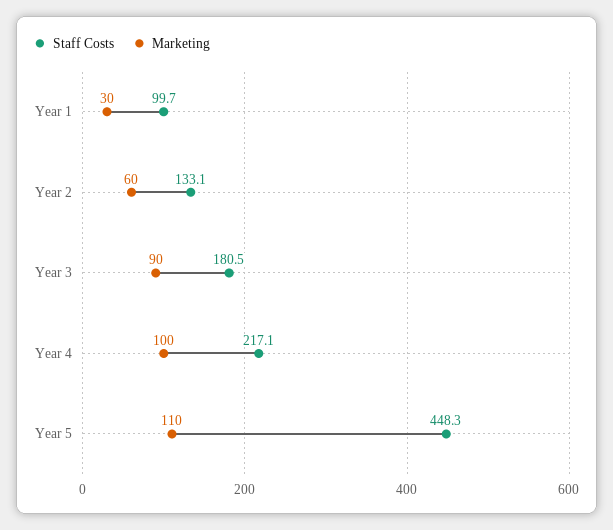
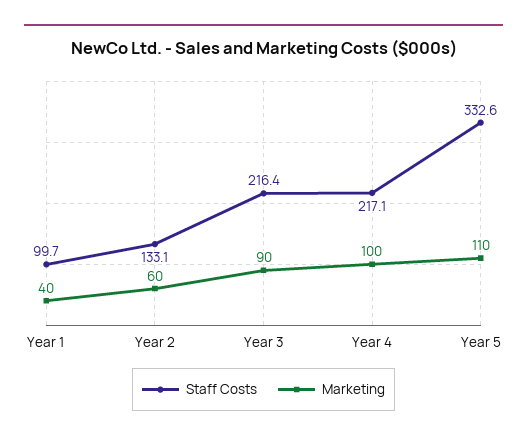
  {
    "Staff Costs": {
      "Year 1": 99.7,
      "Year 2": 133.1,
-     "Year 3": 180.5,
+     "Year 3": 216.4,
      "Year 4": 217.1,
-     "Year 5": 448.3
+     "Year 5": 332.6
    },
    "Marketing": {
-     "Year 1": 30,
+     "Year 1": 40,
      "Year 2": 60,
      "Year 3": 90,
      "Year 4": 100,
      "Year 5": 110
    }
  }

